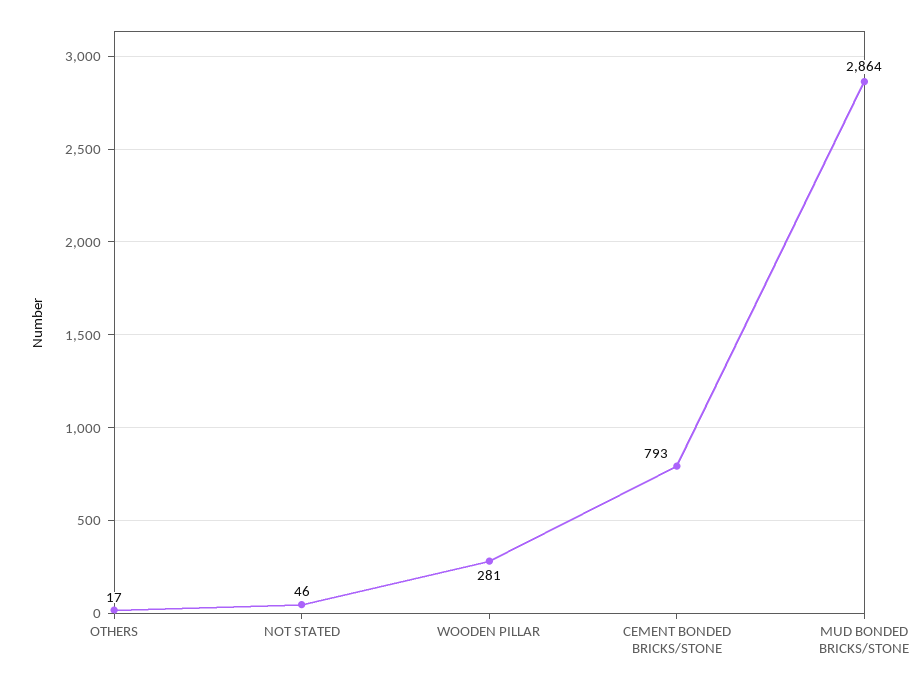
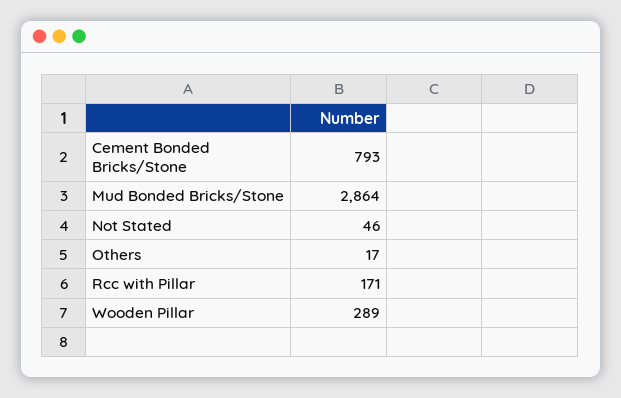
  {
    "OTHERS": 17,
    "NOT STATED": 46,
-   "WOODEN PILLAR": 281,
+   "WOODEN PILLAR": 289,
    "CEMENT BONDED BRICKS/STONE": 793,
-   "MUD BONDED BRICKS/STONE": 2864
+   "MUD BONDED BRICKS/STONE": 2864,
+   "Rcc with Pillar": 171
  }

